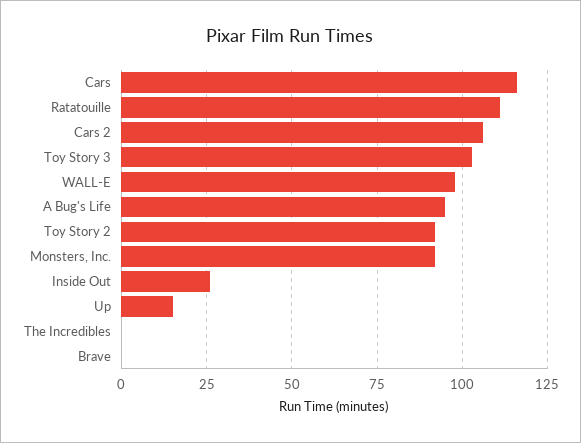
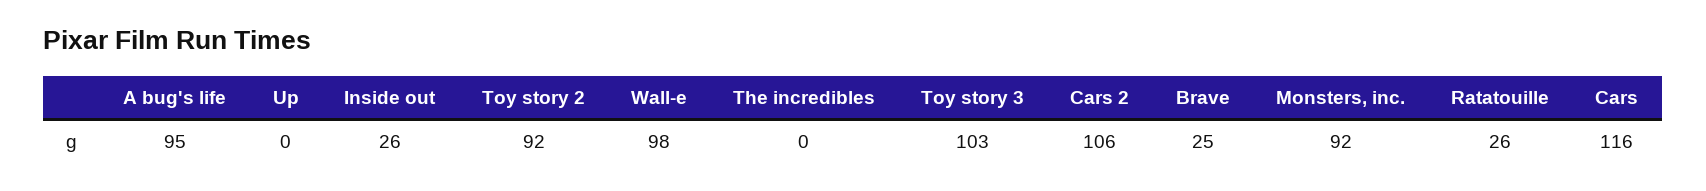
  {
    "Cars": 116,
-   "Ratatouille": 110,
+   "Ratatouille": 26,
    "Cars 2": 106,
    "Toy Story 3": 103,
    "WALL-E": 98,
    "A Bug's Life": 95,
    "Toy Story 2": 92,
    "Monsters, Inc.": 92,
    "Inside Out": 26,
-   "Up": 15,
+   "Up": 0,
    "The Incredibles": 0,
-   "Brave": 0
+   "Brave": 25
  }

